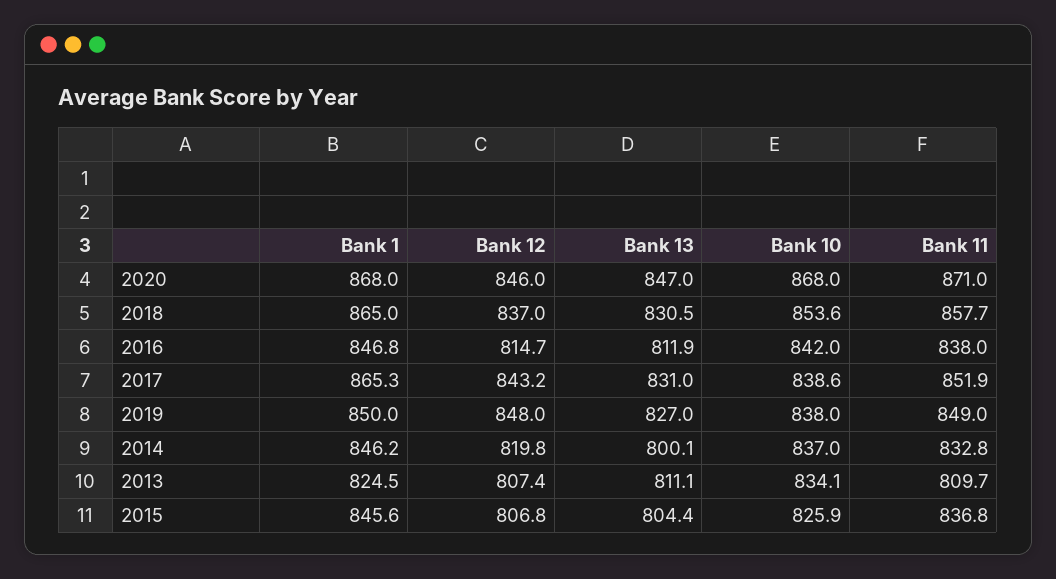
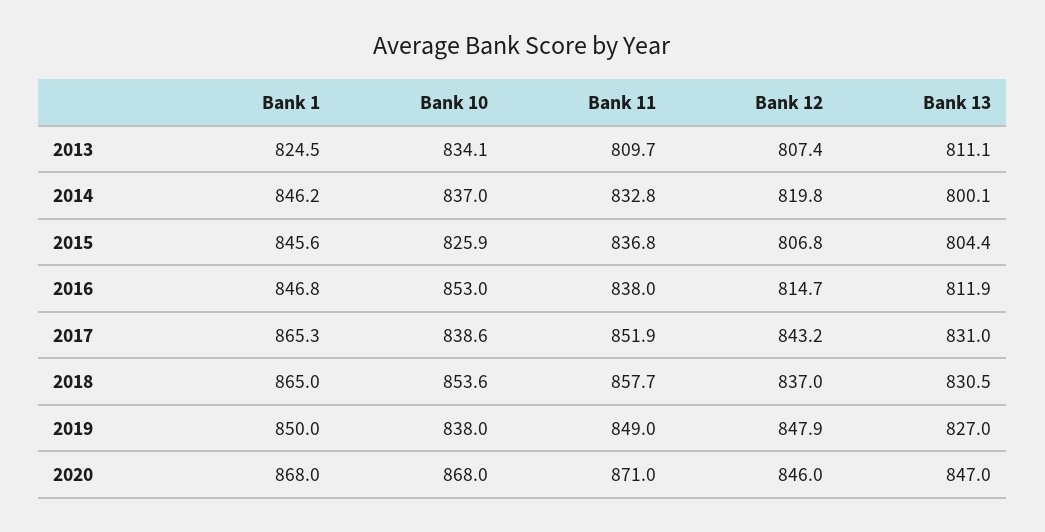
  {
    "Bank 1": {
      "2020": 868,
      "2018": 865,
      "2016": 846.8,
      "2017": 865.3,
      "2019": 850,
      "2014": 846.2,
      "2013": 824.5,
      "2015": 845.6
    },
    "Bank 12": {
      "2020": 846,
      "2018": 837,
      "2016": 814.7,
      "2017": 843.2,
-     "2019": 848,
+     "2019": 847.9,
      "2014": 819.8,
      "2013": 807.4,
      "2015": 806.8
    },
    "Bank 13": {
      "2020": 847,
      "2018": 830.5,
      "2016": 811.9,
      "2017": 831,
      "2019": 827,
      "2014": 800.1,
      "2013": 811.1,
      "2015": 804.4
    },
    "Bank 10": {
      "2020": 868,
      "2018": 853.6,
-     "2016": 842,
+     "2016": 853,
      "2017": 838.6,
      "2019": 838,
      "2014": 837,
      "2013": 834.1,
      "2015": 825.9
    },
    "Bank 11": {
      "2020": 871,
      "2018": 857.7,
      "2016": 838,
      "2017": 851.9,
      "2019": 849,
      "2014": 832.8,
      "2013": 809.7,
      "2015": 836.8
    }
  }

